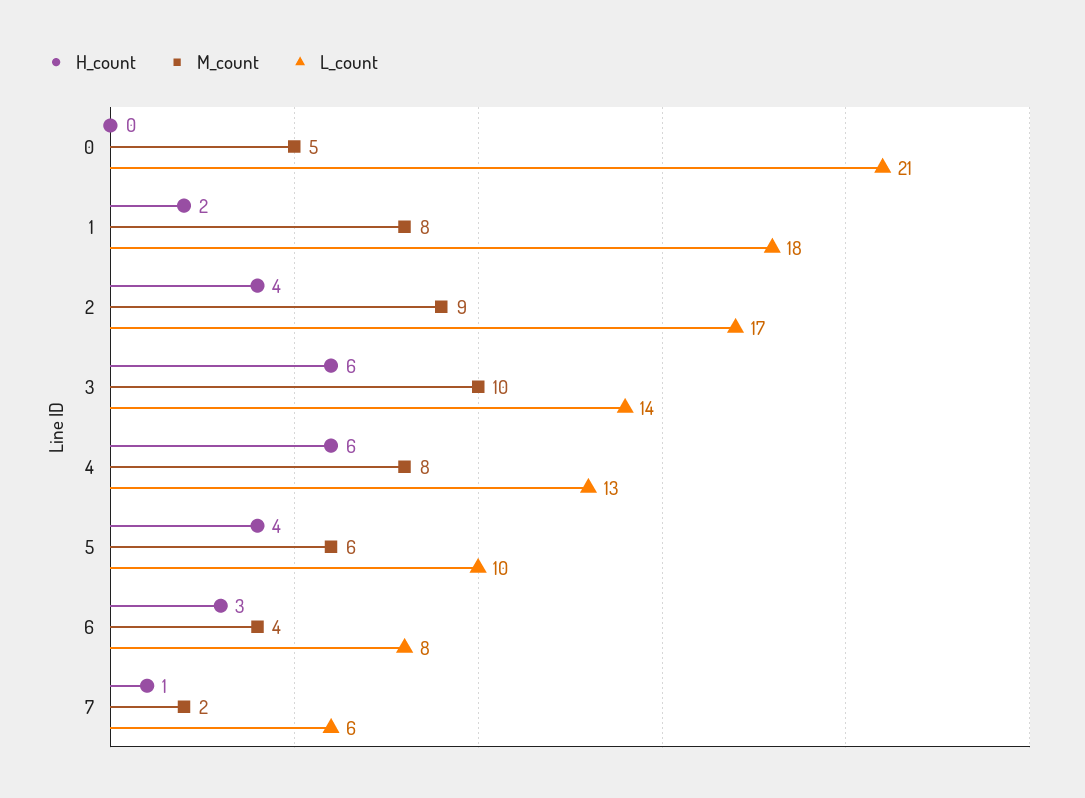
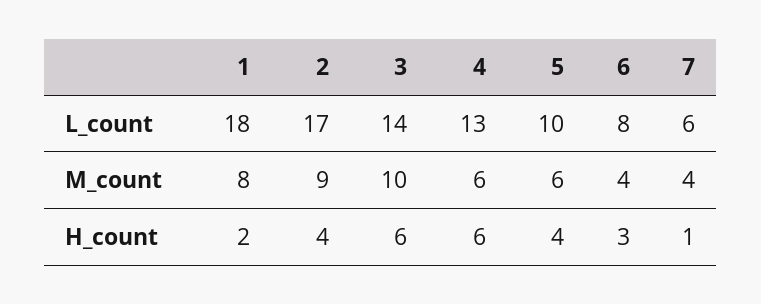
  {
    "H_count": {
-     "0": 0,
      "1": 2,
      "2": 4,
      "3": 6,
      "4": 6,
      "5": 4,
      "6": 3,
      "7": 1
    },
    "M_count": {
-     "0": 5,
      "1": 8,
      "2": 9,
      "3": 10,
-     "4": 8,
+     "4": 6,
      "5": 6,
      "6": 4,
-     "7": 2
+     "7": 4
    },
    "L_count": {
-     "0": 21,
      "1": 18,
      "2": 17,
      "3": 14,
      "4": 13,
      "5": 10,
      "6": 8,
      "7": 6
    }
  }

